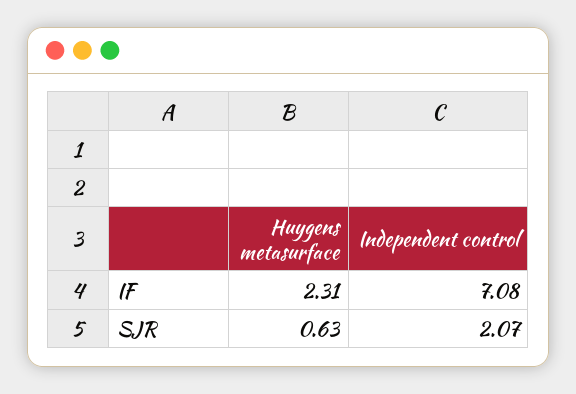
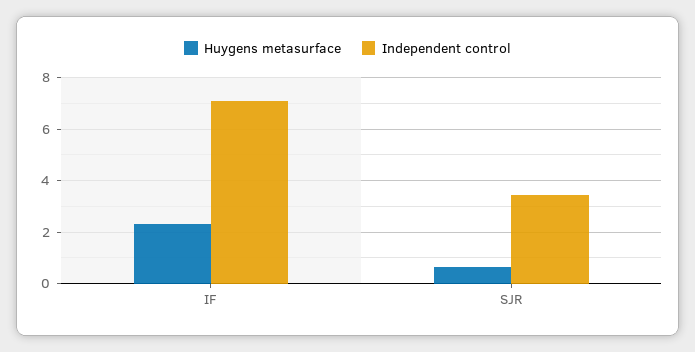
  {
    "Huygens metasurface": {
      "IF": 2.31,
      "SJR": 0.63
    },
    "Independent control": {
      "IF": 7.08,
-     "SJR": 2.07
+     "SJR": 3.5
    }
  }

